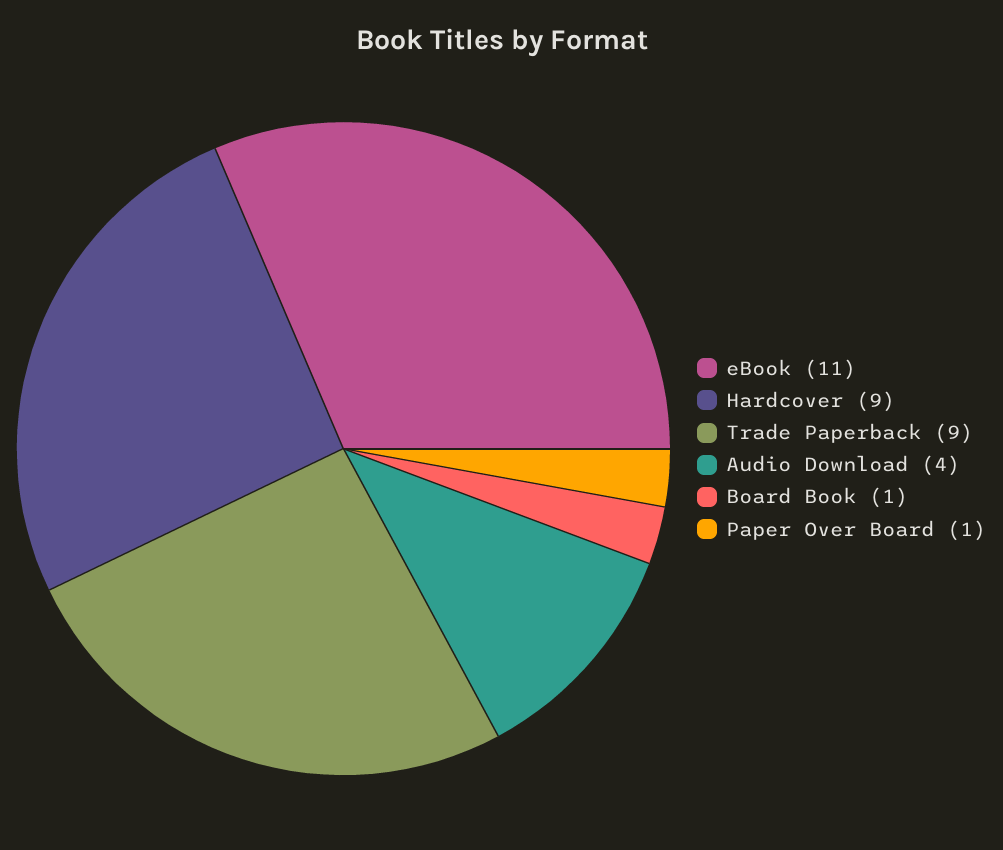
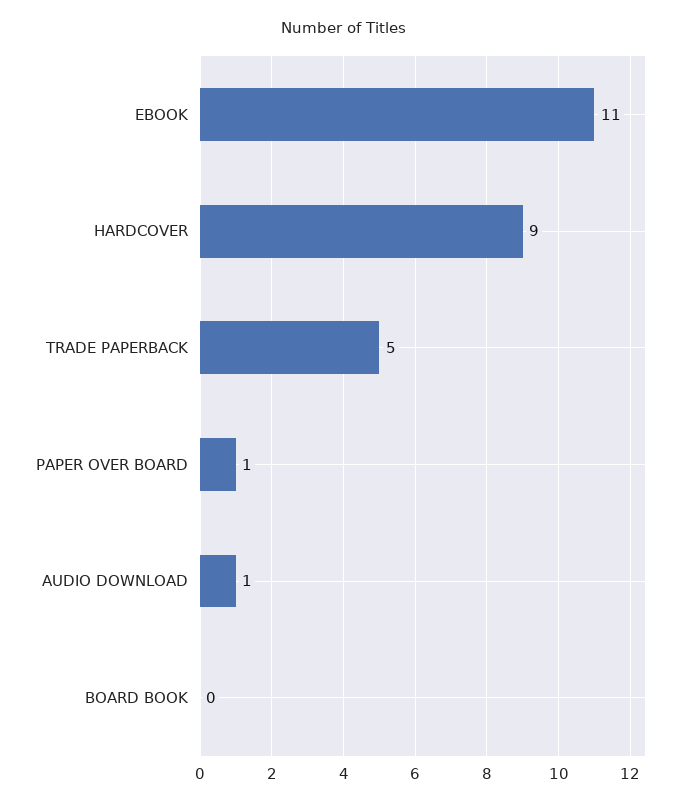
  {
    "eBook": 11,
    "Hardcover": 9,
-   "Trade Paperback": 9,
+   "Trade Paperback": 5,
-   "Audio Download": 4,
+   "Audio Download": 1,
-   "Board Book": 1,
+   "Board Book": 0,
    "Paper Over Board": 1
  }

